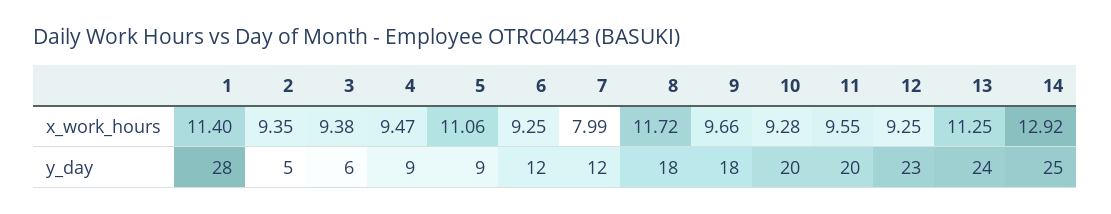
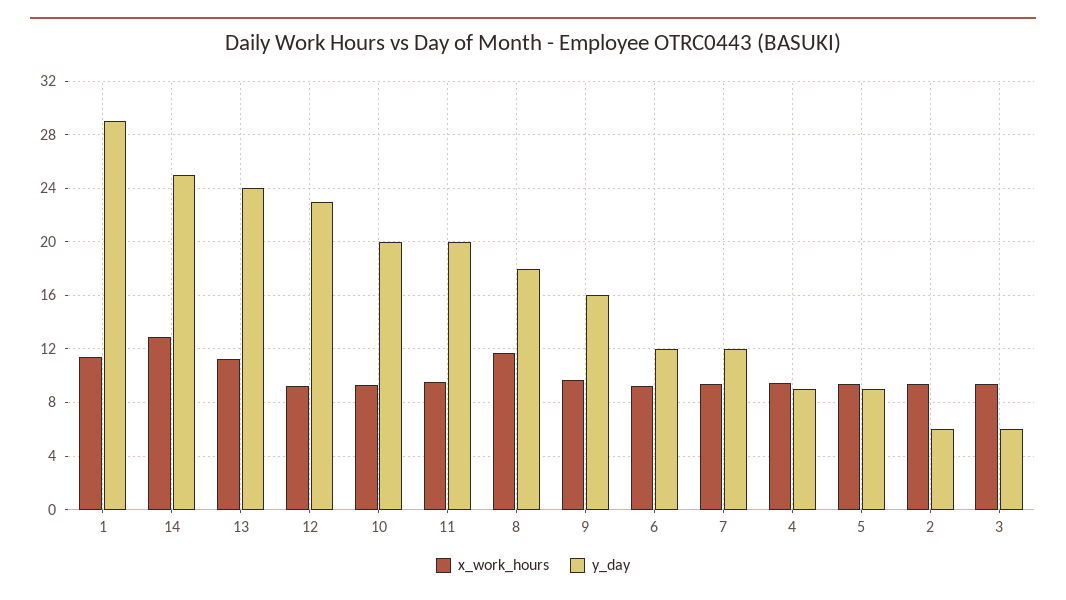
  {
    "x_work_hours": {
      "1": 11.4,
      "2": 9.35,
      "3": 9.38,
      "4": 9.47,
-     "5": 11.06,
+     "5": 9.5,
      "6": 9.25,
-     "7": 7.99,
+     "7": 9.5,
      "8": 11.72,
      "9": 9.66,
      "10": 9.28,
      "11": 9.55,
      "12": 9.25,
      "13": 11.25,
      "14": 12.92
    },
    "y_day": {
-     "1": 28,
+     "1": 29,
-     "2": 5,
+     "2": 6,
      "3": 6,
      "4": 9,
      "5": 9,
      "6": 12,
      "7": 12,
      "8": 18,
-     "9": 18,
+     "9": 16,
      "10": 20,
      "11": 20,
      "12": 23,
      "13": 24,
      "14": 25
    }
  }

